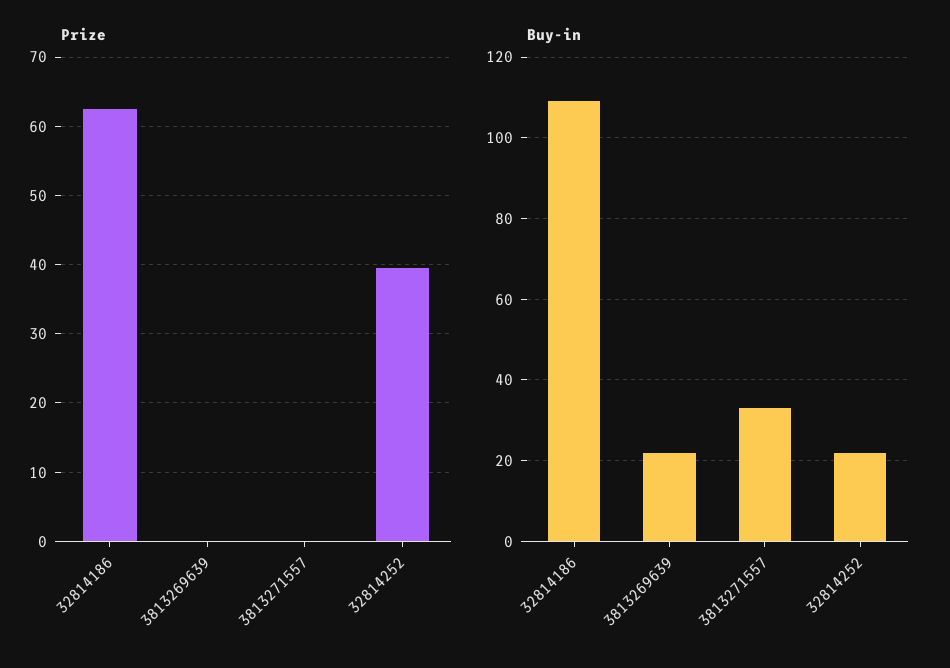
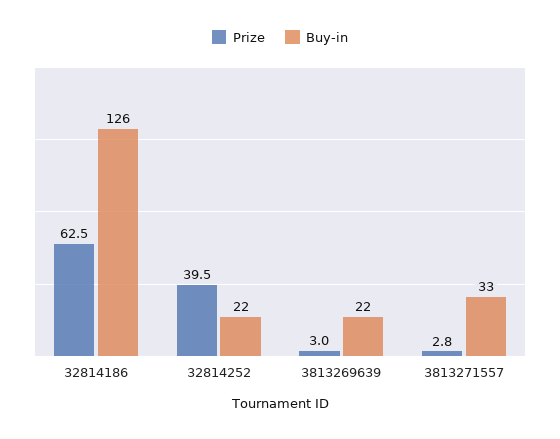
  {
    "Prize": {
      "32814186": 62.5,
-     "3813269639": 0,
+     "3813269639": 3,
-     "3813271557": 0,
+     "3813271557": 2.8,
      "32814252": 39.5
    },
    "Buy-in": {
-     "32814186": 110,
+     "32814186": 126,
      "3813269639": 22,
      "3813271557": 33,
      "32814252": 22
    }
  }

